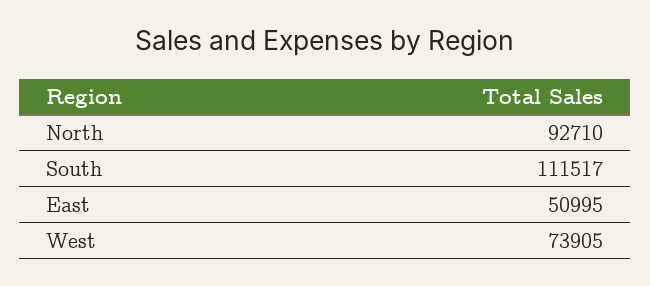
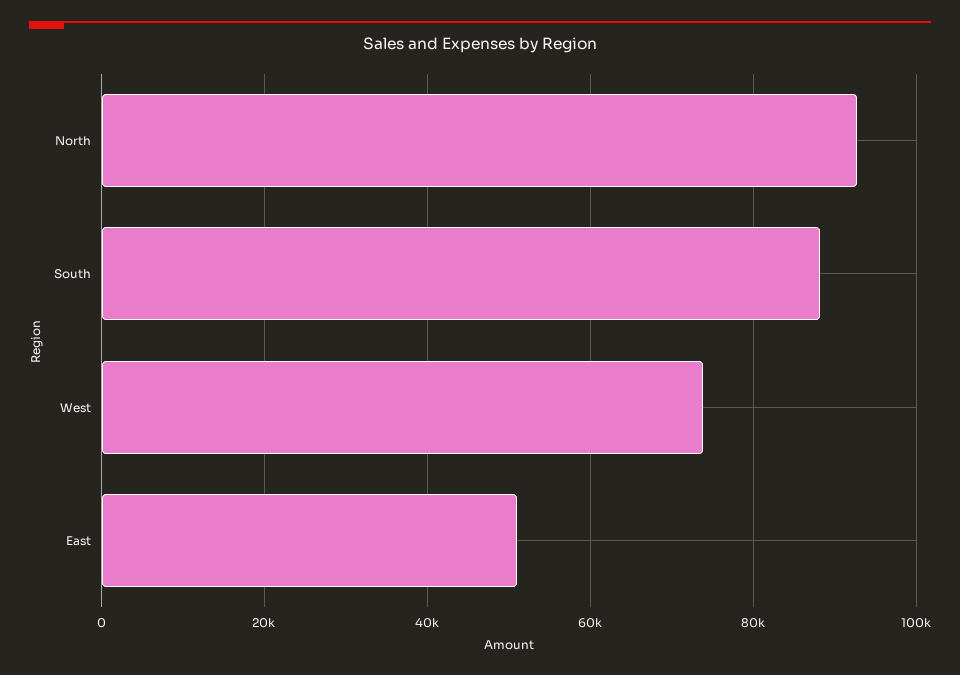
  {
    "North": 92710,
-   "South": 111517,
+   "South": 88000,
    "East": 50995,
    "West": 73905
  }

